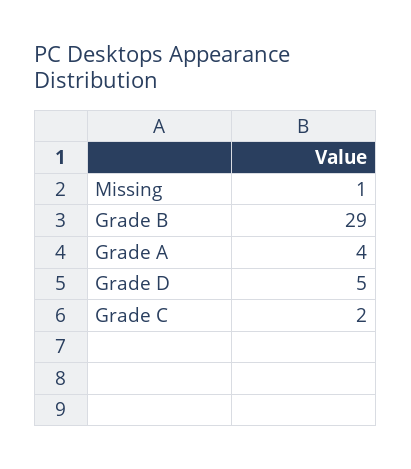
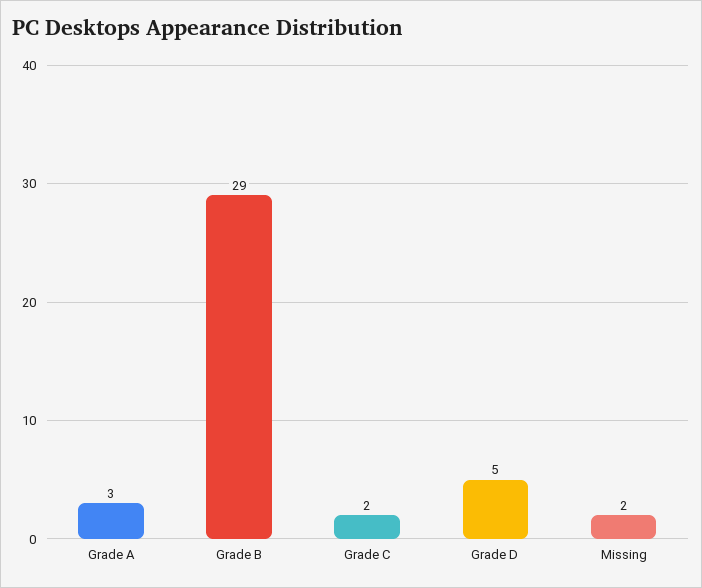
  {
-   "Missing": 1,
+   "Missing": 2,
    "Grade B": 29,
-   "Grade A": 4,
+   "Grade A": 3,
    "Grade D": 5,
    "Grade C": 2
  }

